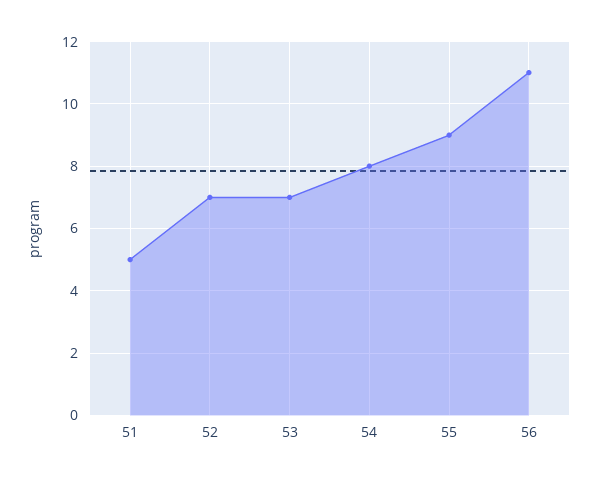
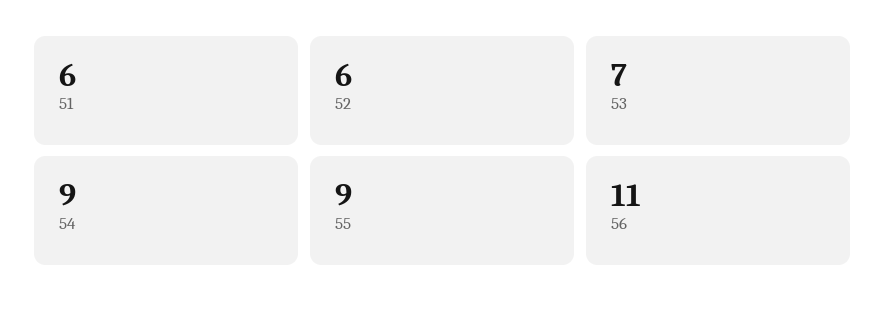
  {
-   "51": 5,
+   "51": 6,
-   "52": 7,
+   "52": 6,
    "53": 7,
-   "54": 8,
+   "54": 9,
    "55": 9,
    "56": 11
  }

